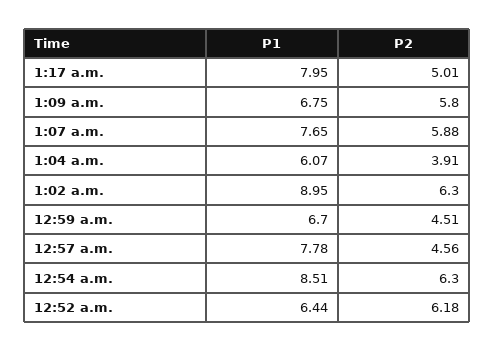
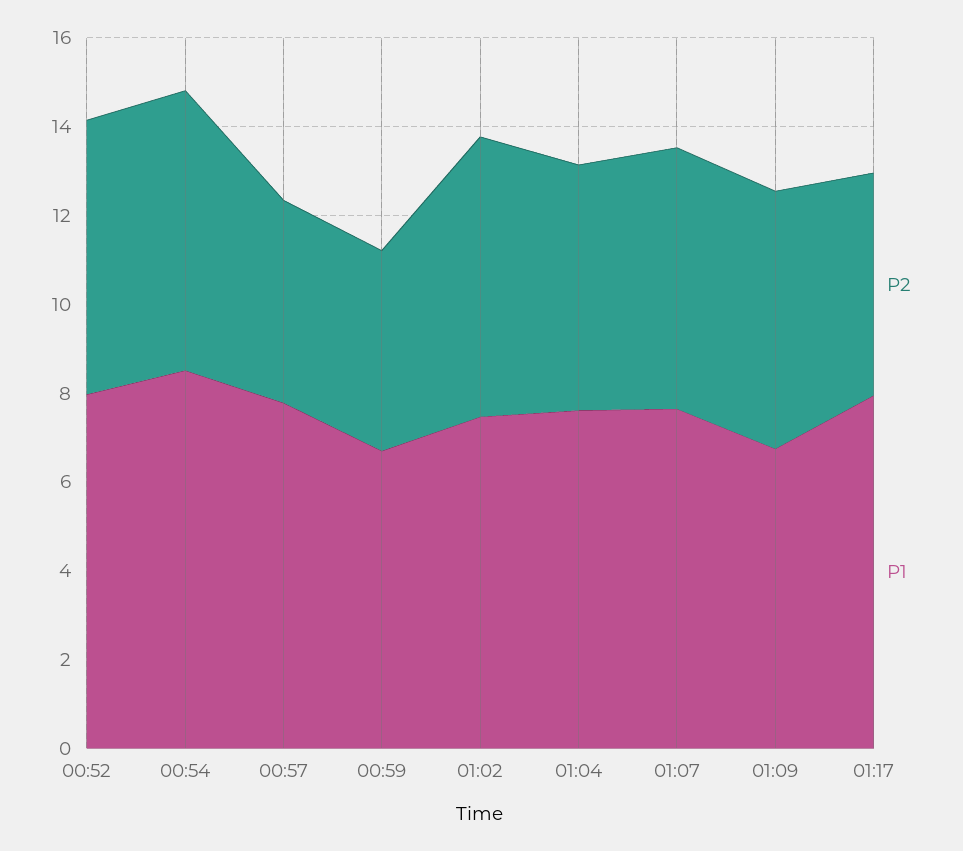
  {
    "P1": {
      "1:17 a.m.": 7.95,
      "1:09 a.m.": 6.75,
      "1:07 a.m.": 7.65,
-     "1:04 a.m.": 6.07,
+     "1:04 a.m.": 7.5,
-     "1:02 a.m.": 8.95,
+     "1:02 a.m.": 7.5,
      "12:59 a.m.": 6.7,
      "12:57 a.m.": 7.78,
      "12:54 a.m.": 8.51,
-     "12:52 a.m.": 6.44
+     "12:52 a.m.": 8
    },
    "P2": {
      "1:17 a.m.": 5.01,
      "1:09 a.m.": 5.8,
      "1:07 a.m.": 5.88,
-     "1:04 a.m.": 3.91,
+     "1:04 a.m.": 5.5,
      "1:02 a.m.": 6.3,
      "12:59 a.m.": 4.51,
      "12:57 a.m.": 4.56,
      "12:54 a.m.": 6.3,
      "12:52 a.m.": 6.18
    }
  }

